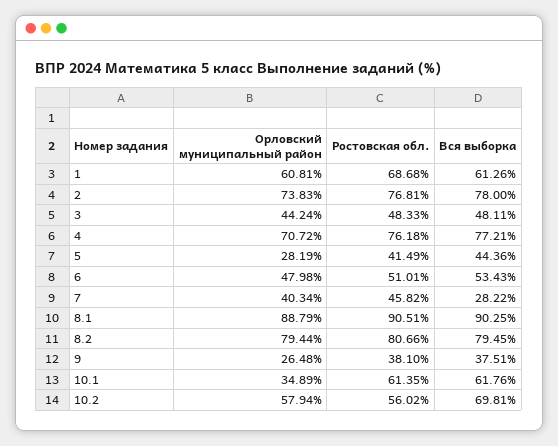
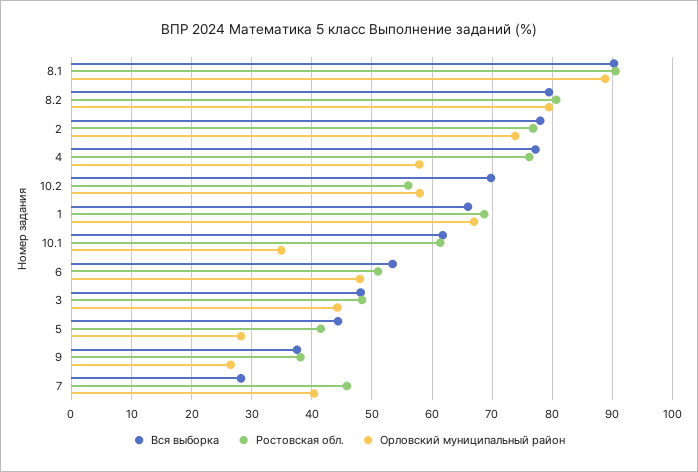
  {
    "Орловский муниципальный район": {
-     "1": 60.81,
+     "1": 67,
      "2": 73.83,
      "3": 44.24,
-     "4": 70.72,
+     "4": 58,
      "5": 28.19,
      "6": 47.98,
      "7": 40.34,
      "8.1": 88.79,
      "8.2": 79.44,
      "9": 26.48,
      "10.1": 34.89,
      "10.2": 57.94
    },
    "Ростовская обл.": {
      "1": 68.68,
      "2": 76.81,
      "3": 48.33,
      "4": 76.18,
      "5": 41.49,
      "6": 51.01,
      "7": 45.82,
      "8.1": 90.51,
      "8.2": 80.66,
      "9": 38.1,
      "10.1": 61.35,
      "10.2": 56.02
    },
    "Вся выборка": {
-     "1": 61.26,
+     "1": 66,
      "2": 78,
      "3": 48.11,
      "4": 77.21,
      "5": 44.36,
      "6": 53.43,
      "7": 28.22,
      "8.1": 90.25,
      "8.2": 79.45,
      "9": 37.51,
      "10.1": 61.76,
      "10.2": 69.81
    }
  }

